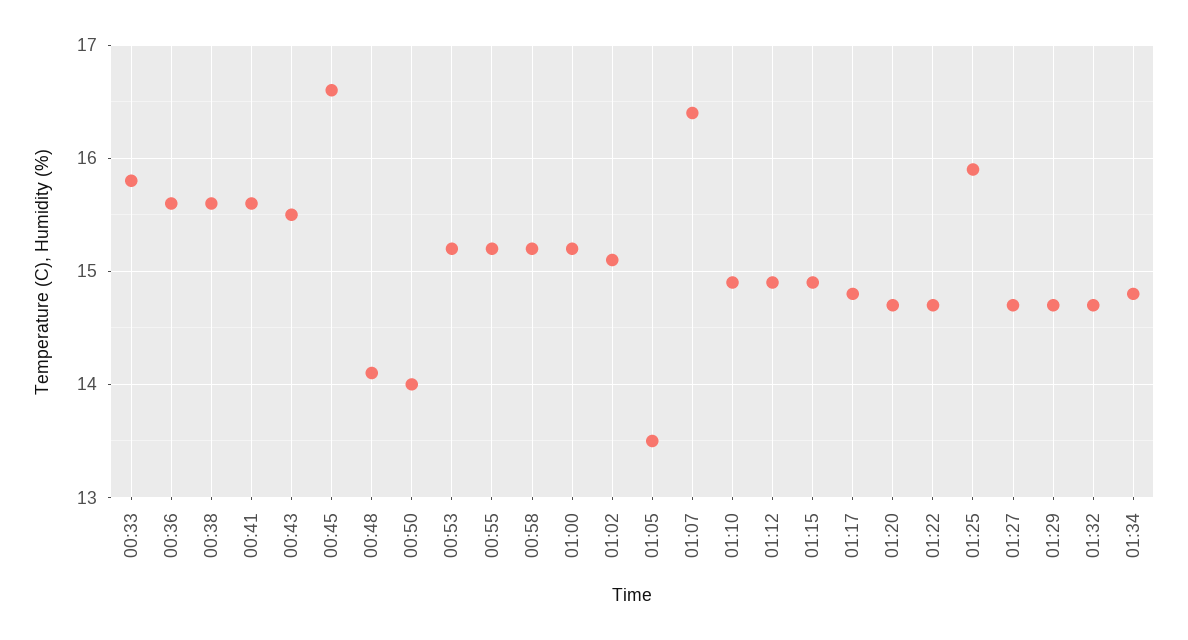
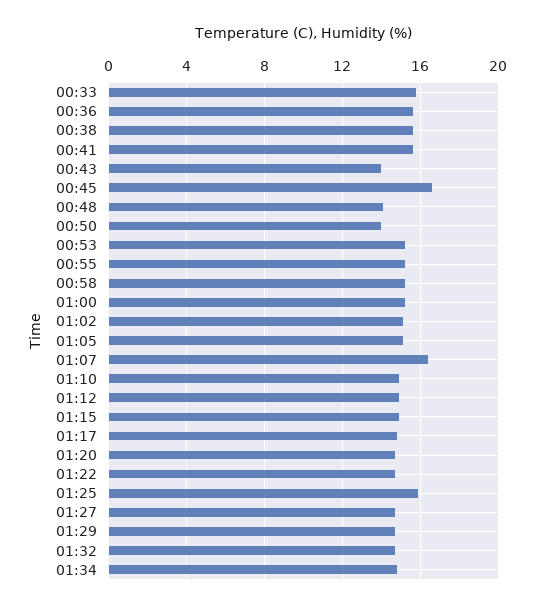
  {
    "00:33": 15.8,
    "00:36": 15.6,
    "00:38": 15.6,
    "00:41": 15.6,
-   "00:43": 15.5,
+   "00:43": 14,
    "00:45": 16.6,
    "00:48": 14.1,
    "00:50": 14,
    "00:53": 15.2,
    "00:55": 15.2,
    "00:58": 15.2,
    "01:00": 15.2,
    "01:02": 15.1,
-   "01:05": 13.5,
+   "01:05": 15,
    "01:07": 16.4,
    "01:10": 14.9,
    "01:12": 14.9,
    "01:15": 14.9,
    "01:17": 14.8,
    "01:20": 14.7,
    "01:22": 14.7,
    "01:25": 15.9,
    "01:27": 14.7,
    "01:29": 14.7,
    "01:32": 14.7,
    "01:34": 14.8
  }

